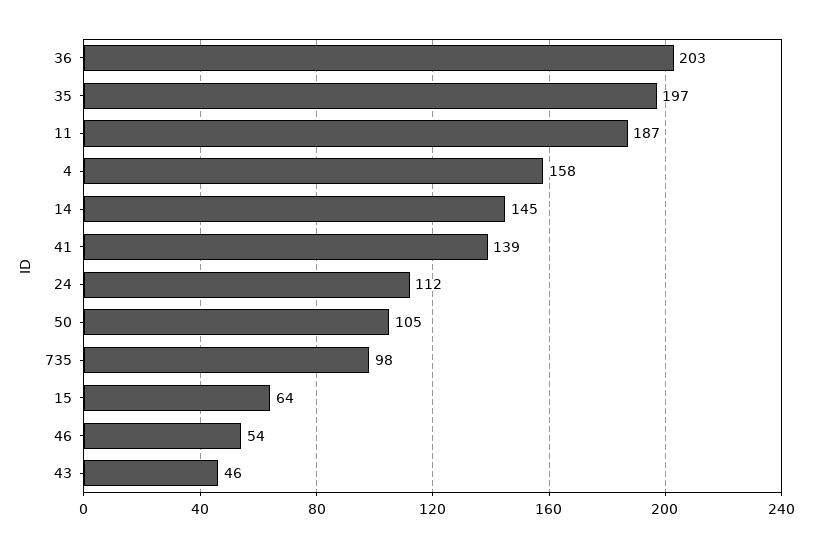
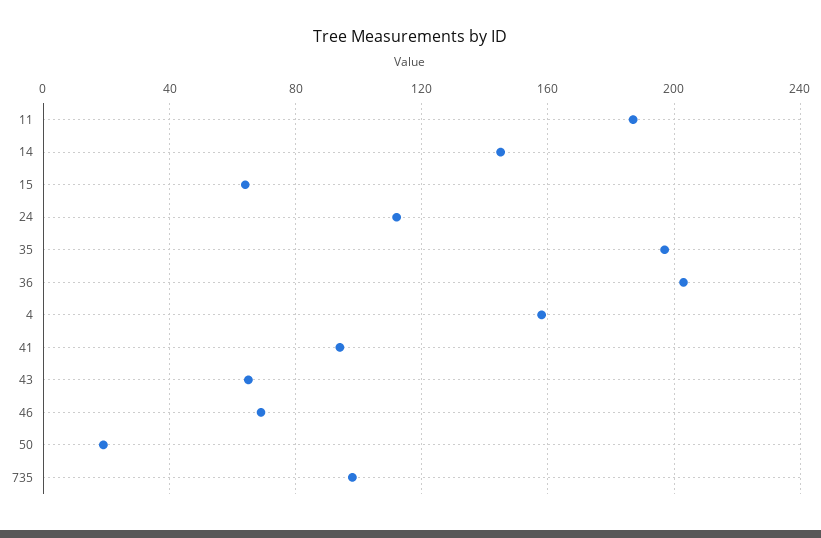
  {
    "36": 203,
    "35": 197,
    "11": 187,
    "4": 158,
    "14": 145,
-   "41": 139,
+   "41": 95,
    "24": 112,
-   "50": 105,
+   "50": 20,
    "735": 98,
    "15": 64,
-   "46": 54,
+   "46": 70,
-   "43": 46
+   "43": 65
  }

